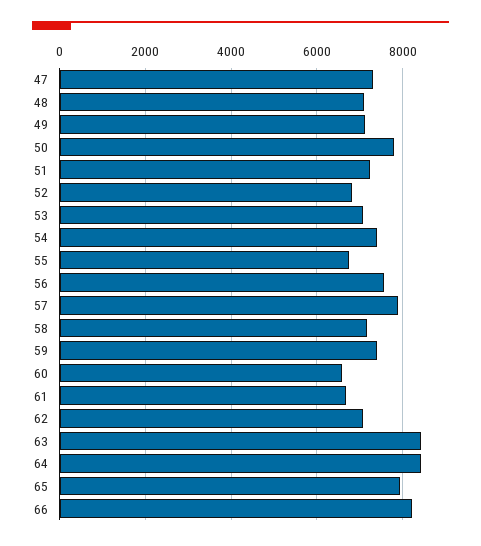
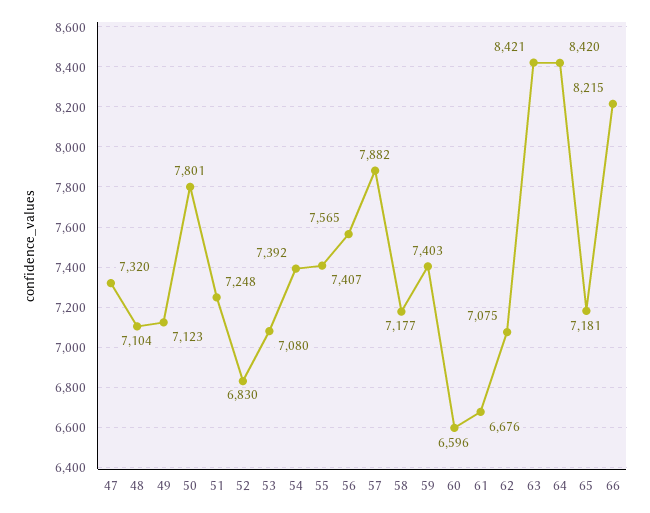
  {
    "47": 7320,
    "48": 7104,
    "49": 7123,
    "50": 7801,
    "51": 7248,
    "52": 6830,
    "53": 7080,
    "54": 7392,
-   "55": 6800,
+   "55": 7407,
    "56": 7565,
    "57": 7882,
    "58": 7177,
    "59": 7403,
    "60": 6596,
    "61": 6676,
    "62": 7075,
    "63": 8421,
    "64": 8420,
-   "65": 8000,
+   "65": 7181,
    "66": 8215
  }

